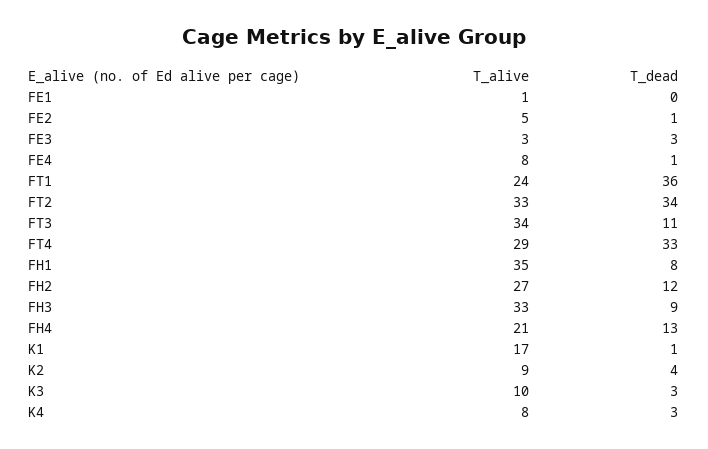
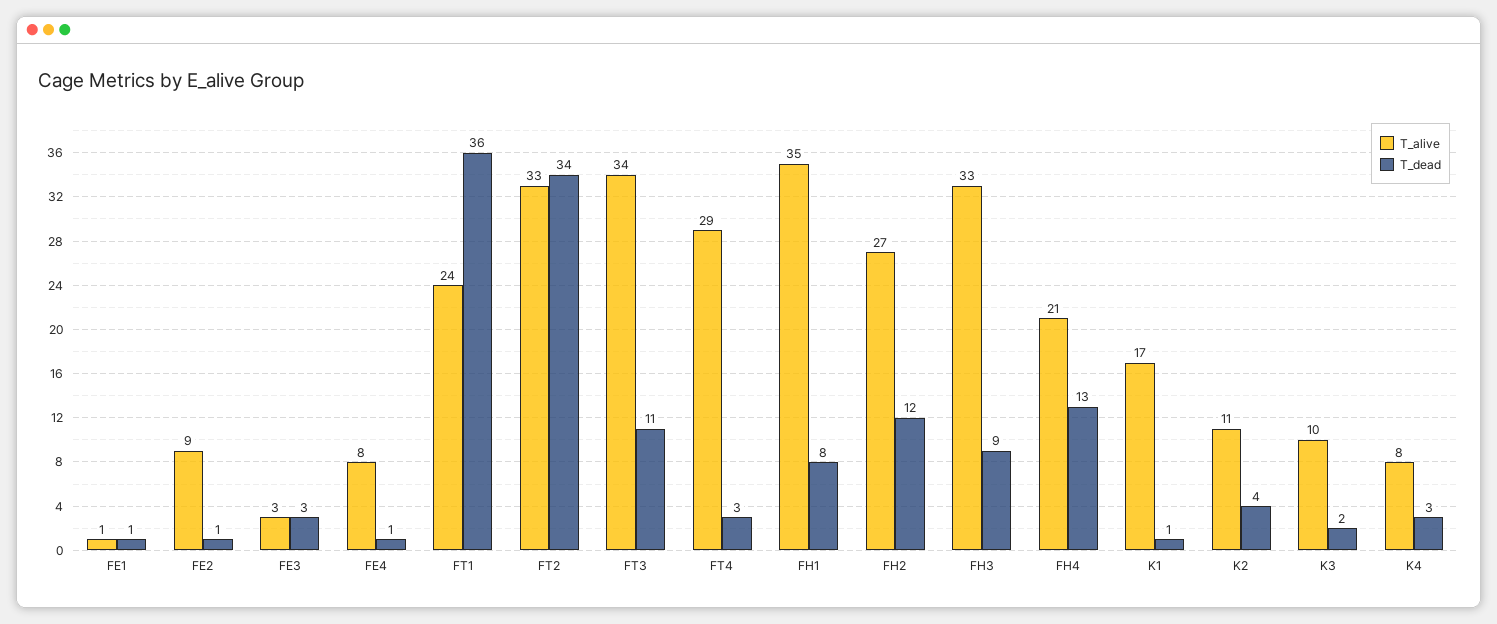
  {
    "T_alive": {
      "FE1": 1,
-     "FE2": 5,
+     "FE2": 9,
      "FE3": 3,
      "FE4": 8,
      "FT1": 24,
      "FT2": 33,
      "FT3": 34,
      "FT4": 29,
      "FH1": 35,
      "FH2": 27,
      "FH3": 33,
      "FH4": 21,
      "K1": 17,
-     "K2": 9,
+     "K2": 11,
      "K3": 10,
      "K4": 8
    },
    "T_dead": {
-     "FE1": 0,
+     "FE1": 1,
      "FE2": 1,
      "FE3": 3,
      "FE4": 1,
      "FT1": 36,
      "FT2": 34,
      "FT3": 11,
-     "FT4": 33,
+     "FT4": 3,
      "FH1": 8,
      "FH2": 12,
      "FH3": 9,
      "FH4": 13,
      "K1": 1,
      "K2": 4,
-     "K3": 3,
+     "K3": 2,
      "K4": 3
    }
  }

